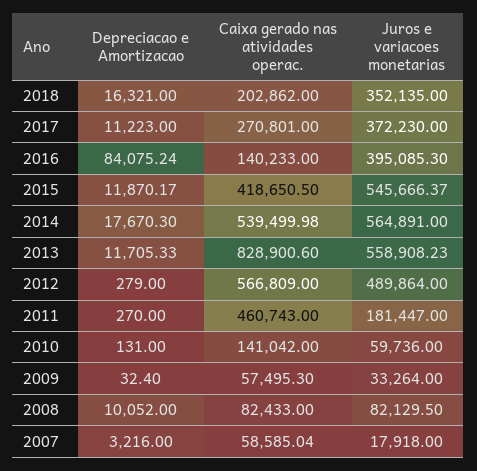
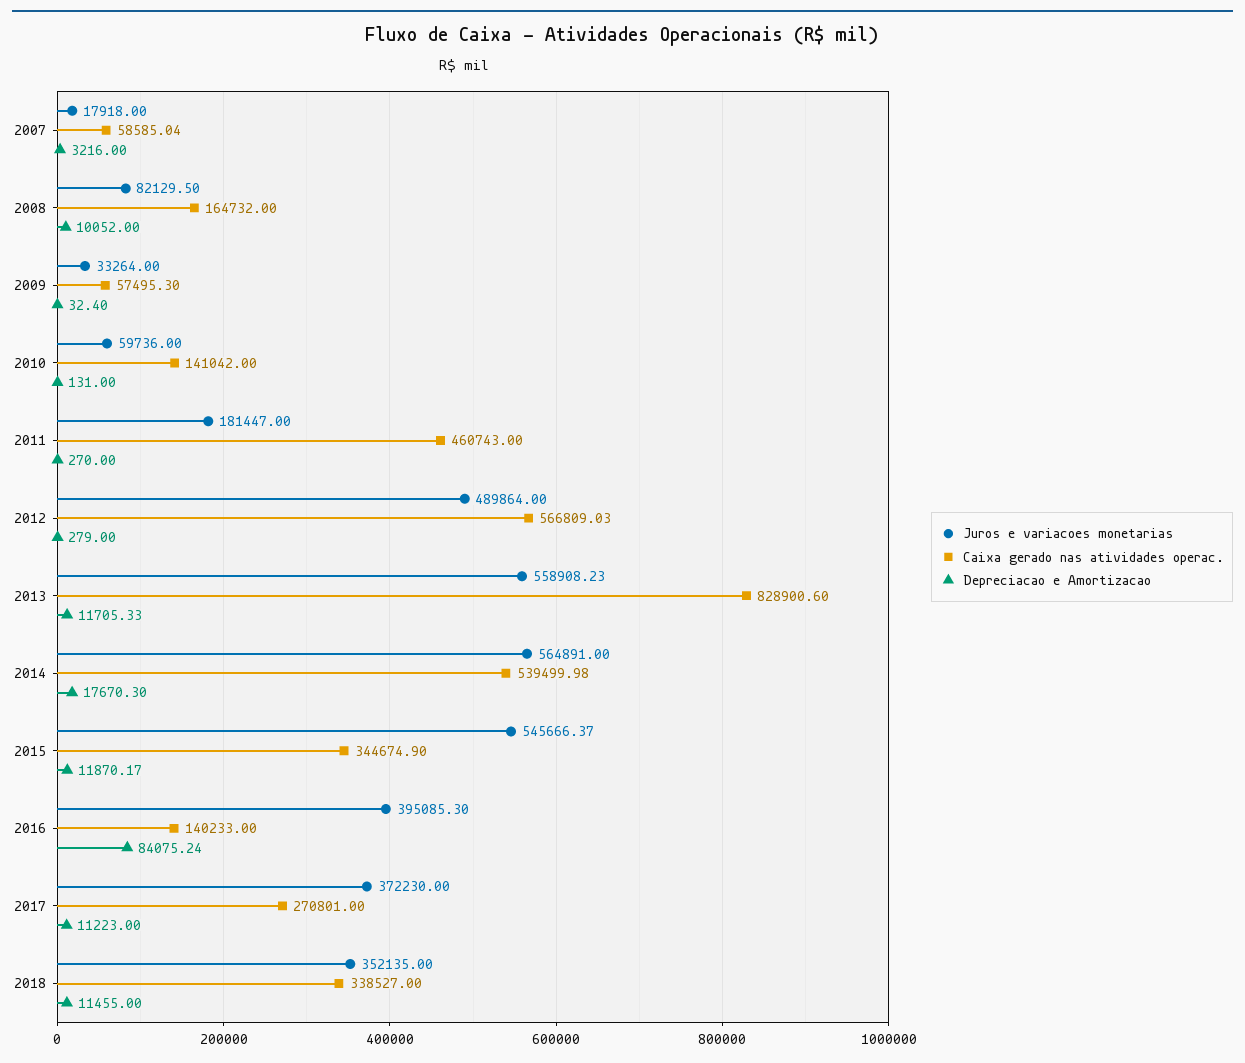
  {
    "Depreciacao e Amortizacao": {
-     "2018": 16321,
+     "2018": 11455,
      "2017": 11223,
      "2016": 84075.24,
      "2015": 11870.17,
      "2014": 17670.3,
      "2013": 11705.33,
      "2012": 279,
      "2011": 270,
      "2010": 131,
      "2009": 32.4,
      "2008": 10052,
      "2007": 3216
    },
    "Caixa gerado nas atividades operac.": {
-     "2018": 202862,
+     "2018": 338527,
      "2017": 270801,
      "2016": 140233,
-     "2015": 418650.5,
+     "2015": 344674.9,
      "2014": 539499.98,
      "2013": 828900.6,
-     "2012": 566809,
+     "2012": 566809.03,
      "2011": 460743,
      "2010": 141042,
      "2009": 57495.3,
-     "2008": 82433,
+     "2008": 164732,
      "2007": 58585.04
    },
    "Juros e variacoes monetarias": {
      "2018": 352135,
      "2017": 372230,
      "2016": 395085.3,
      "2015": 545666.37,
      "2014": 564891,
      "2013": 558908.23,
      "2012": 489864,
      "2011": 181447,
      "2010": 59736,
      "2009": 33264,
      "2008": 82129.5,
      "2007": 17918
    }
  }

